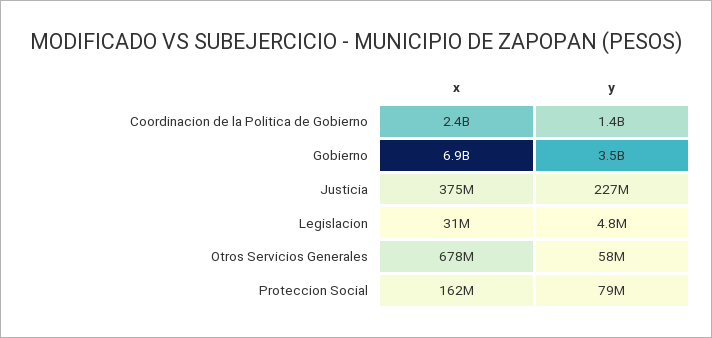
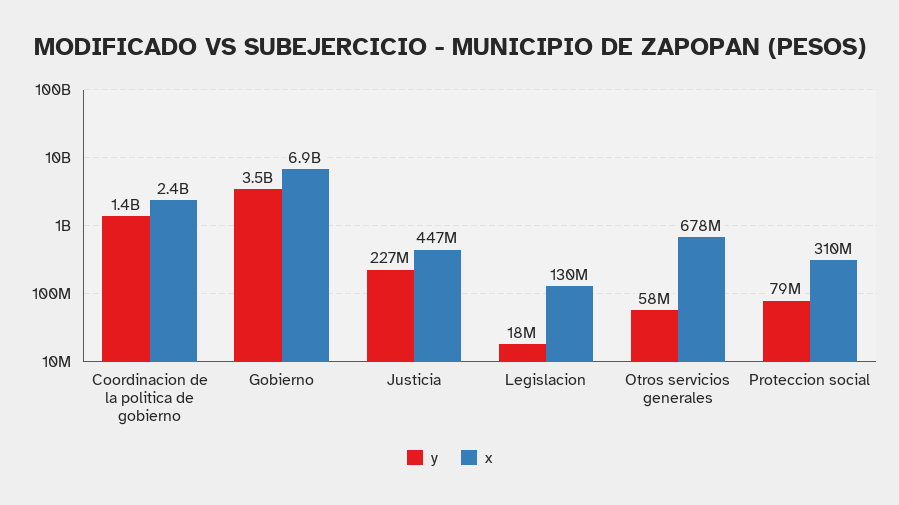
  {
    "x": {
      "Coordinacion de la Politica de Gobierno": 2400000000,
      "Gobierno": 6900000000,
-     "Justicia": 375000000,
+     "Justicia": 447000000,
-     "Legislacion": 31000000,
+     "Legislacion": 130000000,
      "Otros Servicios Generales": 678000000,
-     "Proteccion Social": 162000000
+     "Proteccion Social": 310000000
    },
    "y": {
      "Coordinacion de la Politica de Gobierno": 1400000000,
      "Gobierno": 3500000000,
      "Justicia": 227000000,
-     "Legislacion": 4800000,
+     "Legislacion": 18000000,
      "Otros Servicios Generales": 58000000,
      "Proteccion Social": 79000000
    }
  }

